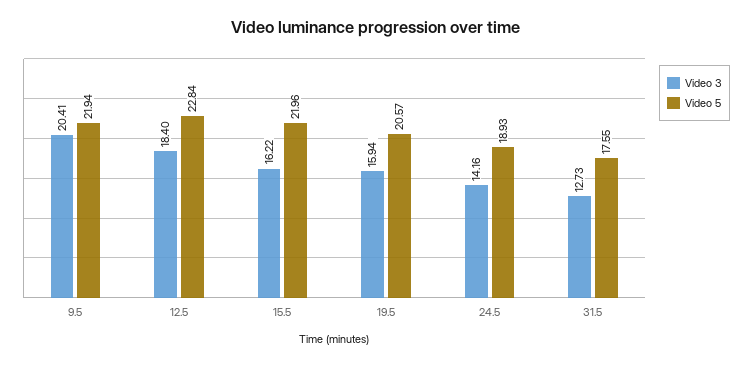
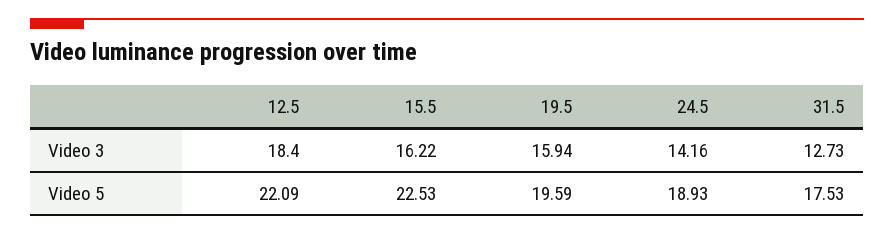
  {
    "Video 3": {
-     "9.5": 20.41,
      "12.5": 18.4,
      "15.5": 16.22,
      "19.5": 15.94,
      "24.5": 14.16,
      "31.5": 12.73
    },
    "Video 5": {
-     "9.5": 21.94,
-     "12.5": 22.84,
+     "12.5": 22.09,
-     "15.5": 21.96,
+     "15.5": 22.53,
-     "19.5": 20.57,
+     "19.5": 19.59,
      "24.5": 18.93,
-     "31.5": 17.55
+     "31.5": 17.53
    }
  }

